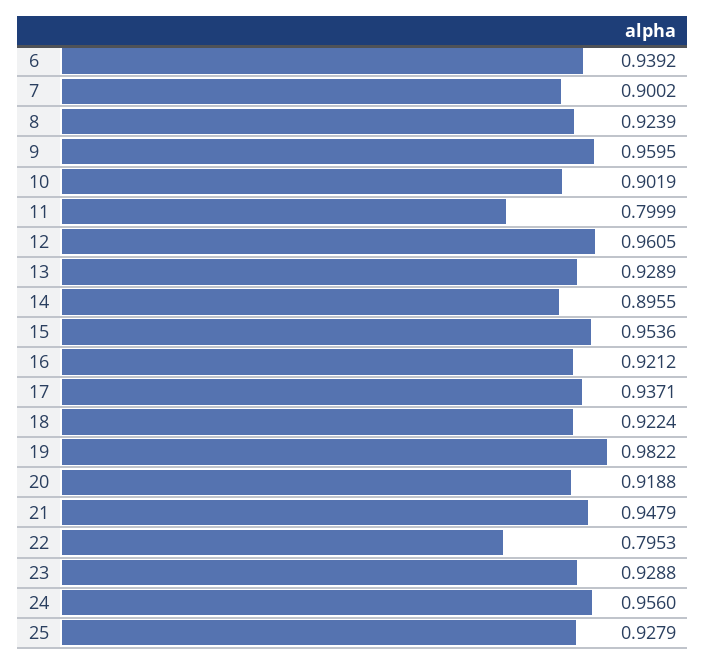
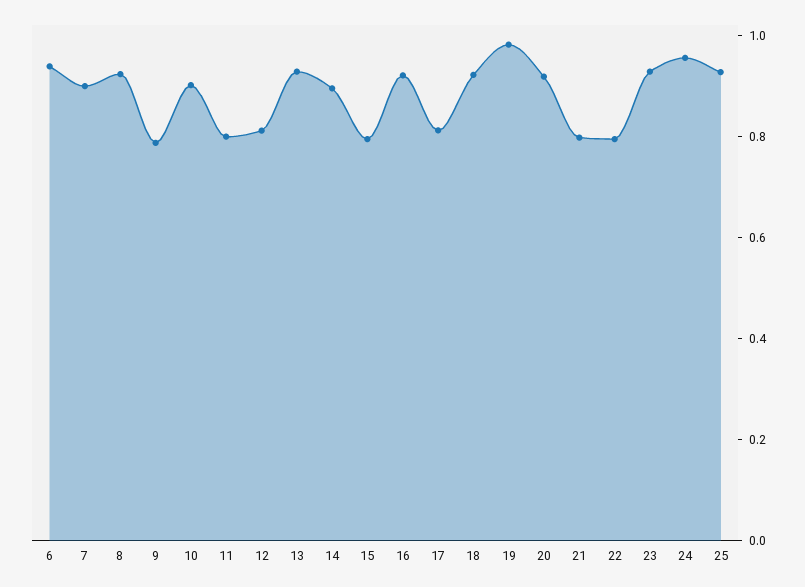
  {
    "6": 0.9392,
    "7": 0.9002,
    "8": 0.9239,
-   "9": 0.9595,
+   "9": 0.8,
    "10": 0.9019,
    "11": 0.7999,
-   "12": 0.9605,
+   "12": 0.8,
    "13": 0.9289,
    "14": 0.8955,
-   "15": 0.9536,
+   "15": 0.8,
    "16": 0.9212,
-   "17": 0.9371,
+   "17": 0.8,
    "18": 0.9224,
    "19": 0.9822,
    "20": 0.9188,
-   "21": 0.9479,
+   "21": 0.8,
    "22": 0.7953,
    "23": 0.9288,
    "24": 0.956,
    "25": 0.9279
  }

